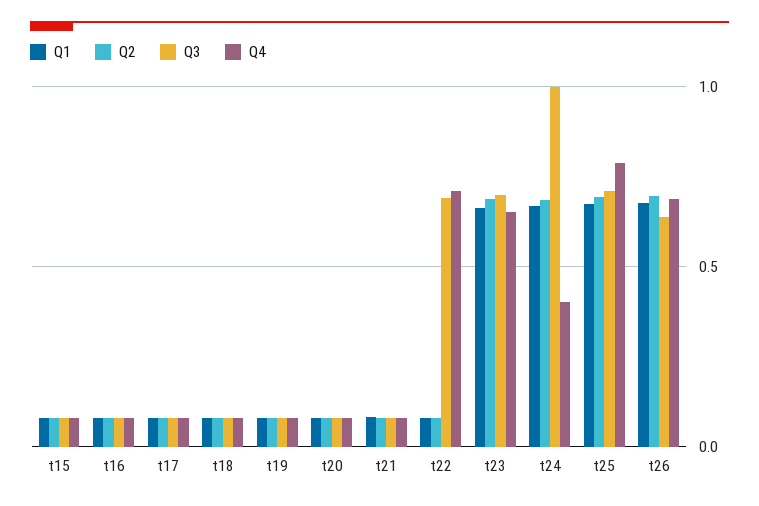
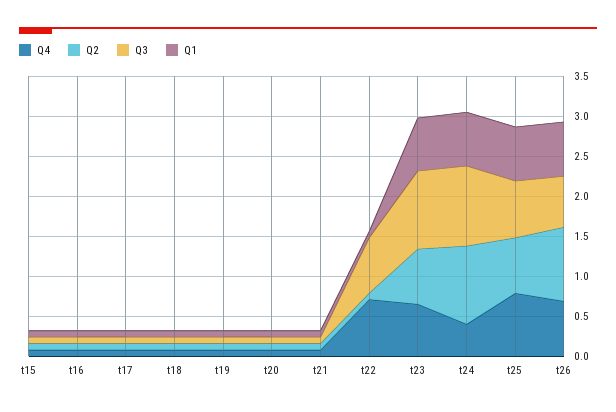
  {
    "Q1": {
      "t15": 0.1,
      "t16": 0.1,
      "t17": 0.1,
      "t18": 0.1,
      "t19": 0.1,
      "t20": 0.1,
      "t21": 0.1,
      "t22": 0.1,
      "t23": 0.65,
      "t24": 0.65,
      "t25": 0.65,
      "t26": 0.7
    },
    "Q2": {
      "t15": 0.1,
      "t16": 0.1,
      "t17": 0.1,
      "t18": 0.1,
      "t19": 0.1,
      "t20": 0.1,
      "t21": 0.1,
      "t22": 0.1,
      "t23": 0.7,
-     "t24": 0.7,
+     "t24": 1,
      "t25": 0.7,
-     "t26": 0.7
+     "t26": 0.9
    },
    "Q3": {
      "t15": 0.1,
      "t16": 0.1,
      "t17": 0.1,
      "t18": 0.1,
      "t19": 0.1,
      "t20": 0.1,
      "t21": 0.1,
      "t22": 0.7,
-     "t23": 0.7,
+     "t23": 1,
      "t24": 1,
      "t25": 0.7,
      "t26": 0.65
    },
    "Q4": {
      "t15": 0.1,
      "t16": 0.1,
      "t17": 0.1,
      "t18": 0.1,
      "t19": 0.1,
      "t20": 0.1,
      "t21": 0.1,
      "t22": 0.7,
      "t23": 0.65,
      "t24": 0.4,
      "t25": 0.8,
      "t26": 0.7
    }
  }

